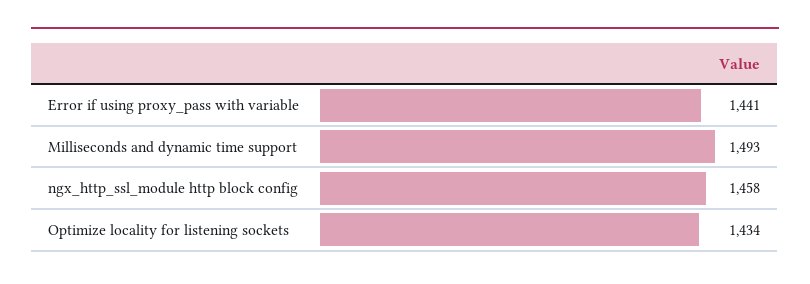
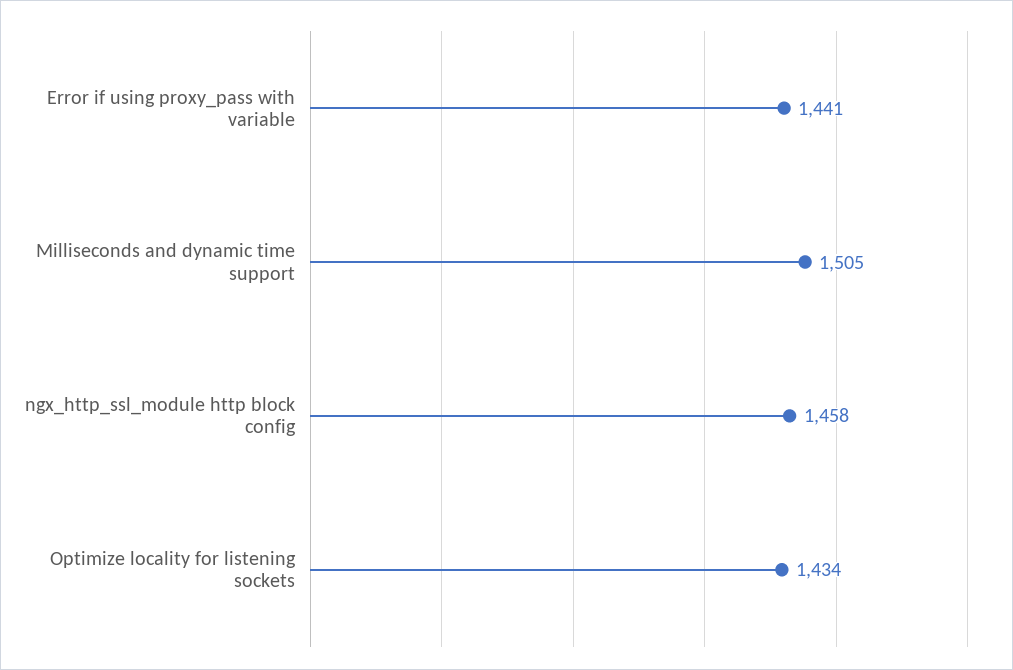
  {
    "Error if using proxy_pass with variable": 1441,
-   "Milliseconds and dynamic time support": 1493,
+   "Milliseconds and dynamic time support": 1505,
    "ngx_http_ssl_module http block config": 1458,
    "Optimize locality for listening sockets": 1434
  }

